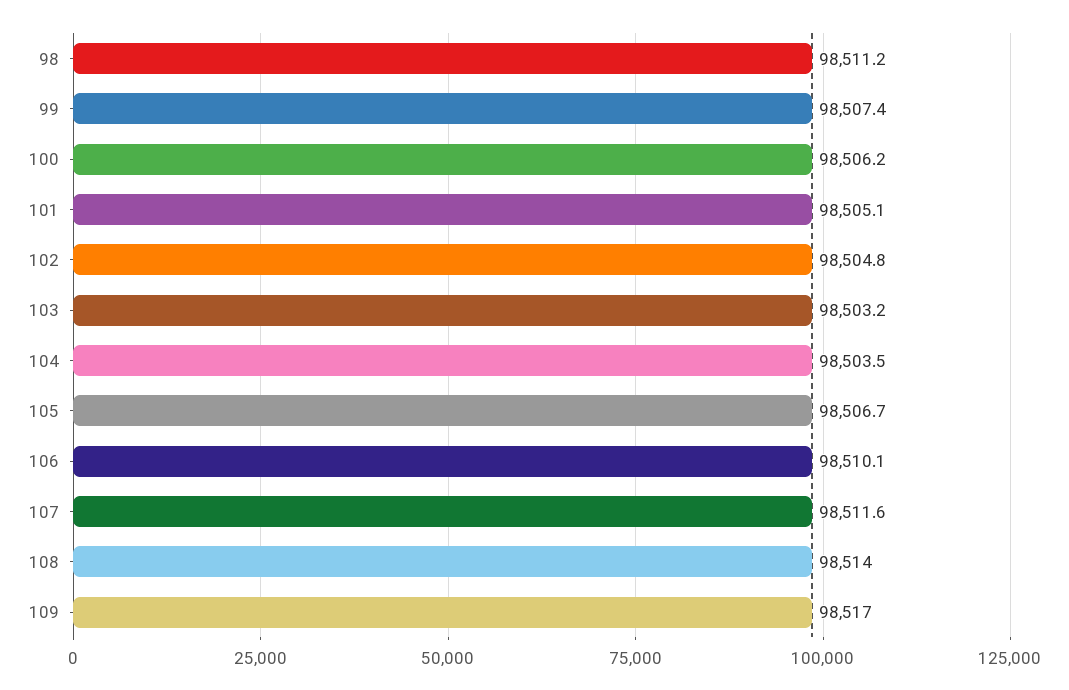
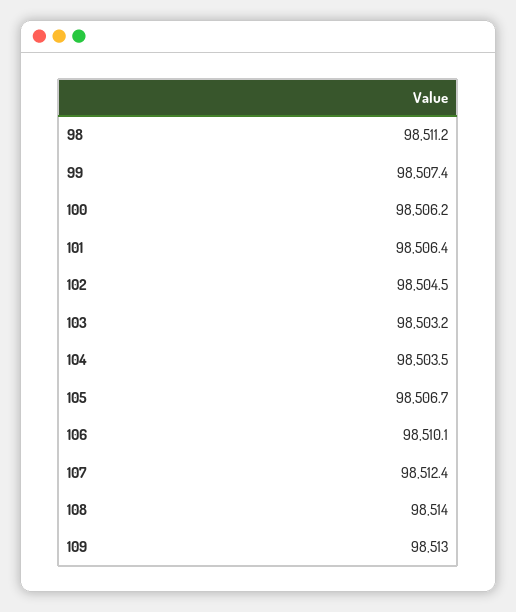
  {
    "98": 98511.2,
    "99": 98507.4,
    "100": 98506.2,
-   "101": 98505.1,
+   "101": 98506.4,
-   "102": 98504.8,
+   "102": 98504.5,
    "103": 98503.2,
    "104": 98503.5,
    "105": 98506.7,
    "106": 98510.1,
-   "107": 98511.6,
+   "107": 98512.4,
    "108": 98514,
-   "109": 98517
+   "109": 98513
  }

